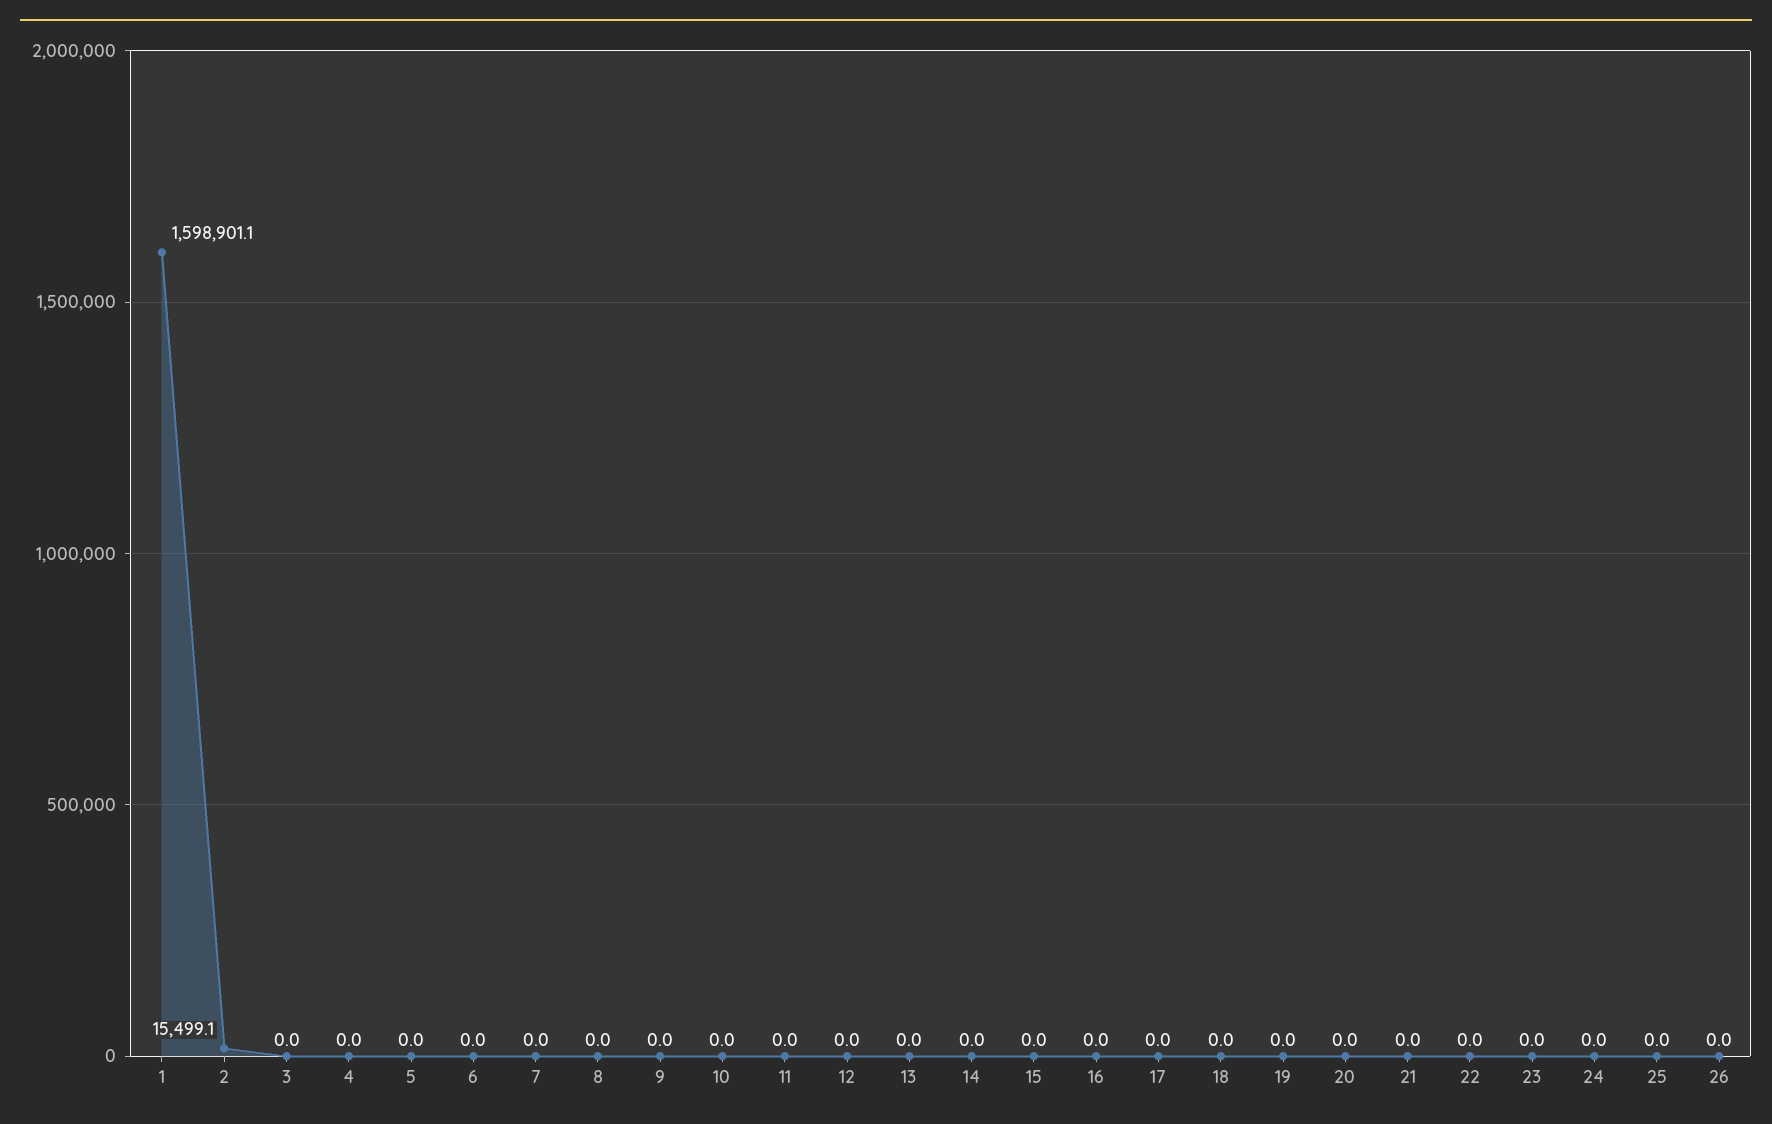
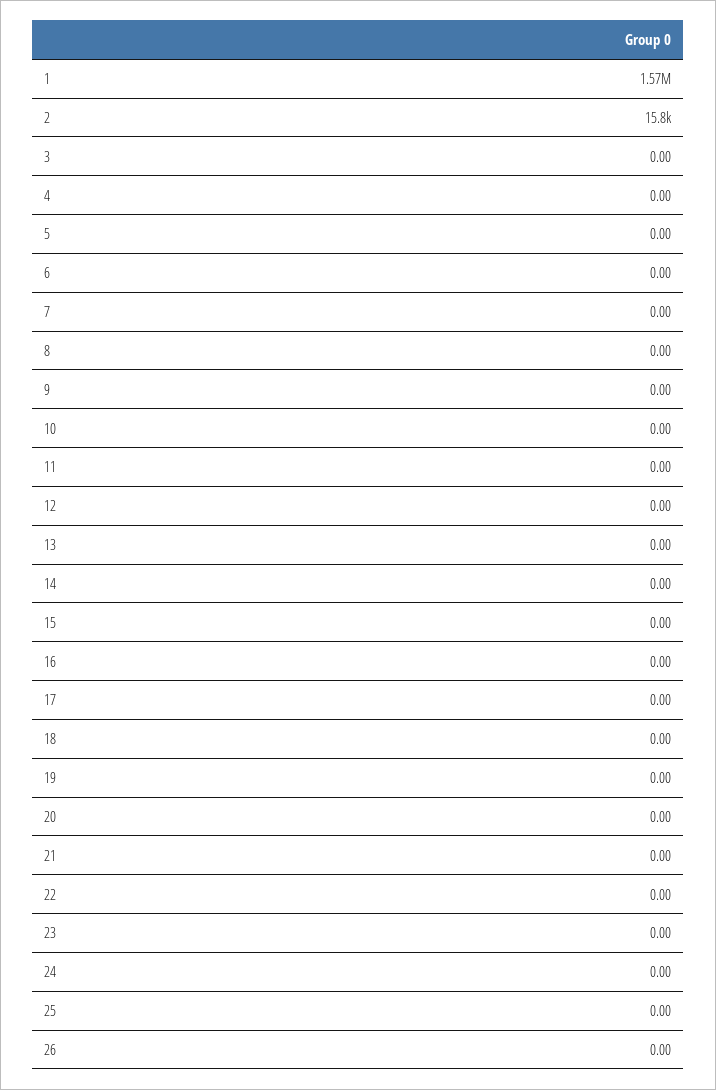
  {
-   "1": 1598901.1,
+   "1": 1570000,
-   "2": 15499.1,
+   "2": 15800,
    "3": 0,
    "4": 0,
    "5": 0,
    "6": 0,
    "7": 0,
    "8": 0,
    "9": 0,
    "10": 0,
    "11": 0,
    "12": 0,
    "13": 0,
    "14": 0,
    "15": 0,
    "16": 0,
    "17": 0,
    "18": 0,
    "19": 0,
    "20": 0,
    "21": 0,
    "22": 0,
    "23": 0,
    "24": 0,
    "25": 0,
    "26": 0
  }

